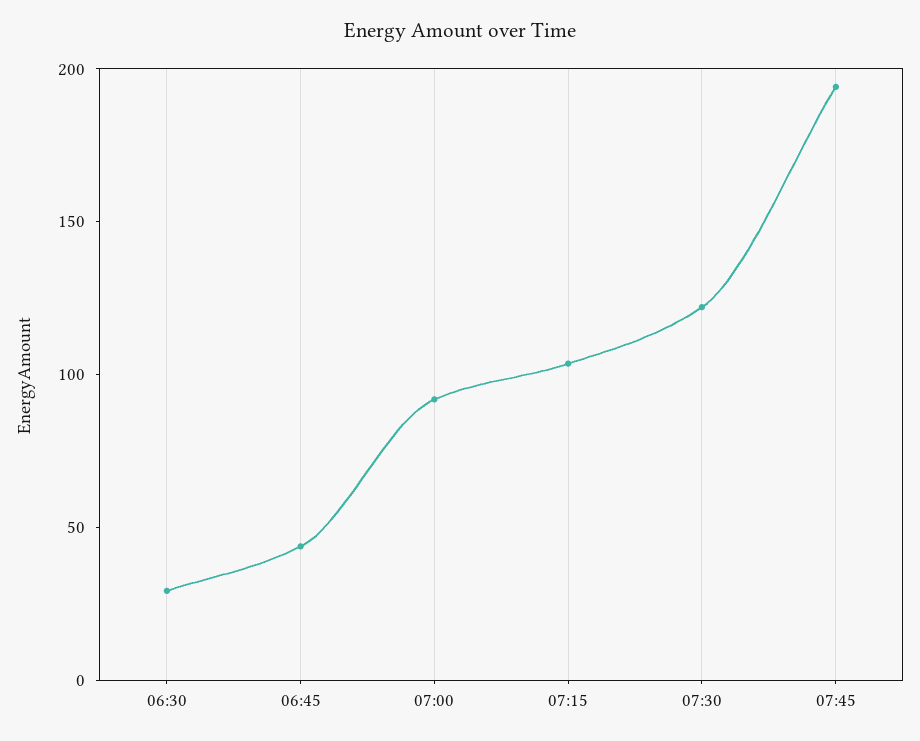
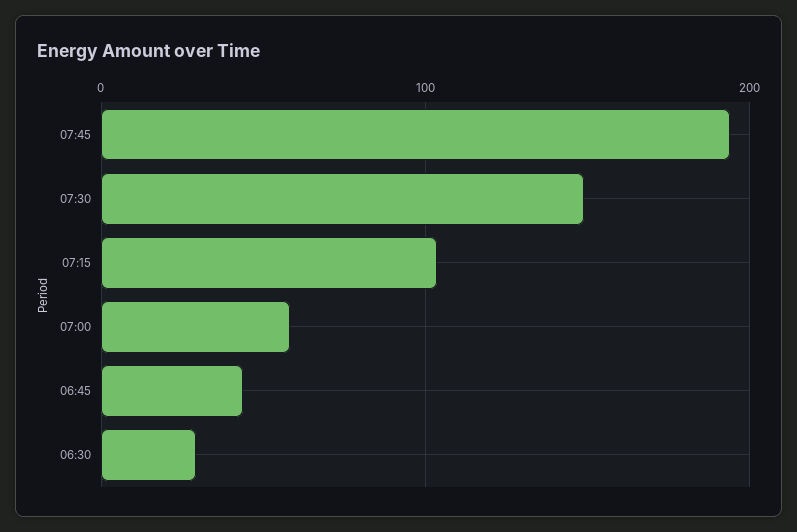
  {
    "06:30": 30,
    "06:45": 40,
-   "07:00": 90,
+   "07:00": 60,
    "07:15": 100,
-   "07:30": 120,
+   "07:30": 150,
    "07:45": 190
  }

